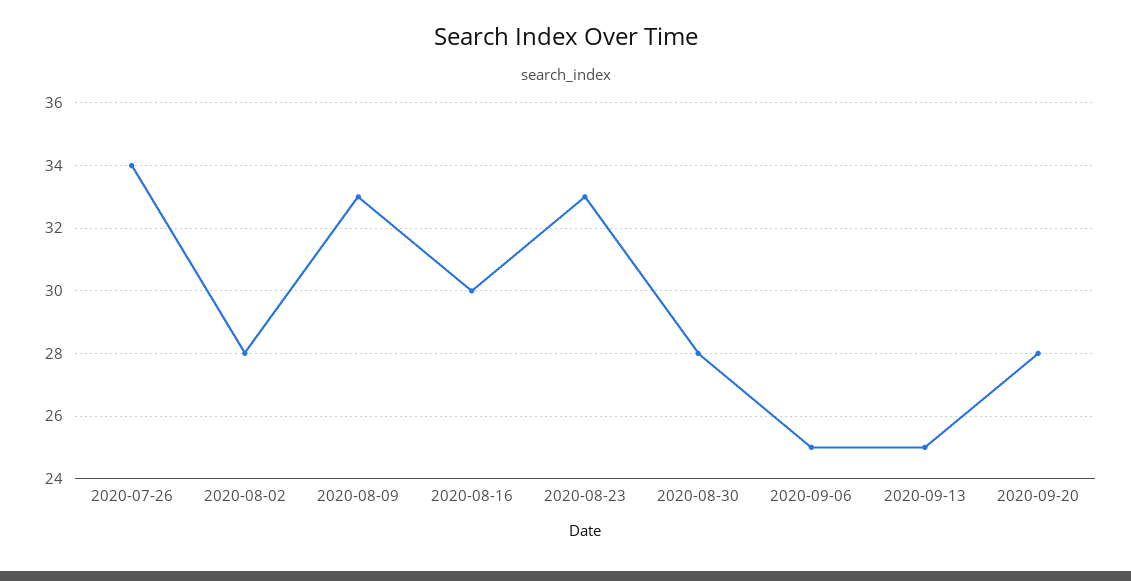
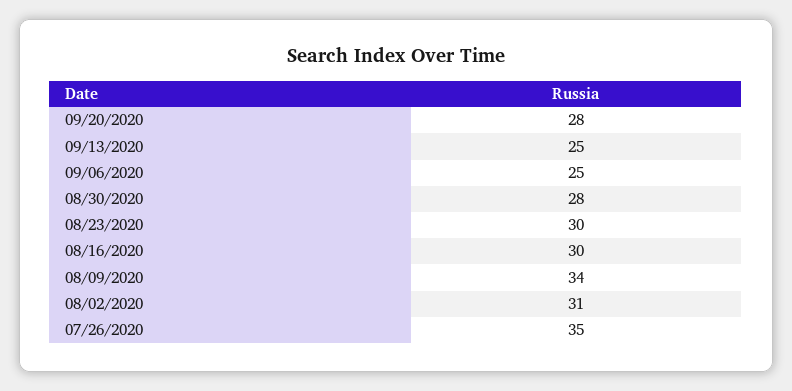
  {
-   "2020-07-26": 34,
+   "2020-07-26": 35,
-   "2020-08-02": 28,
+   "2020-08-02": 31,
-   "2020-08-09": 33,
+   "2020-08-09": 34,
    "2020-08-16": 30,
-   "2020-08-23": 33,
+   "2020-08-23": 30,
    "2020-08-30": 28,
    "2020-09-06": 25,
    "2020-09-13": 25,
    "2020-09-20": 28
  }

